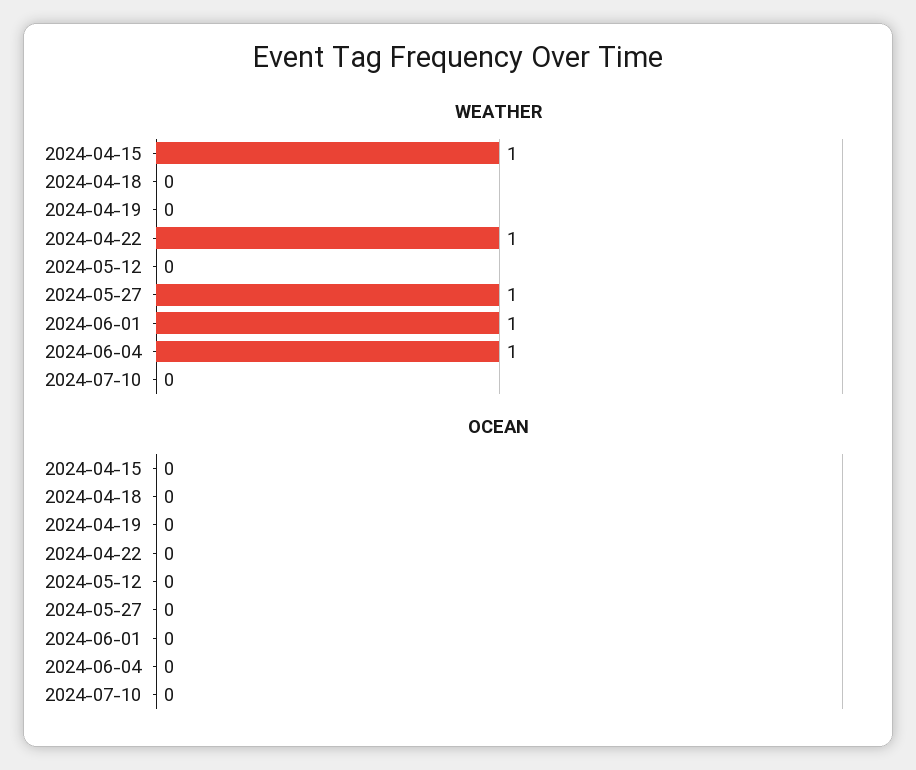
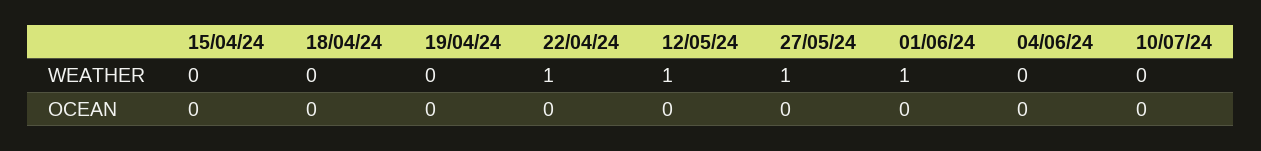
  {
    "WEATHER": {
-     "2024-04-15": 1,
+     "2024-04-15": 0,
      "2024-04-18": 0,
      "2024-04-19": 0,
      "2024-04-22": 1,
-     "2024-05-12": 0,
+     "2024-05-12": 1,
      "2024-05-27": 1,
      "2024-06-01": 1,
-     "2024-06-04": 1,
+     "2024-06-04": 0,
      "2024-07-10": 0
    },
    "OCEAN": {
      "2024-04-15": 0,
      "2024-04-18": 0,
      "2024-04-19": 0,
      "2024-04-22": 0,
      "2024-05-12": 0,
      "2024-05-27": 0,
      "2024-06-01": 0,
      "2024-06-04": 0,
      "2024-07-10": 0
    }
  }

